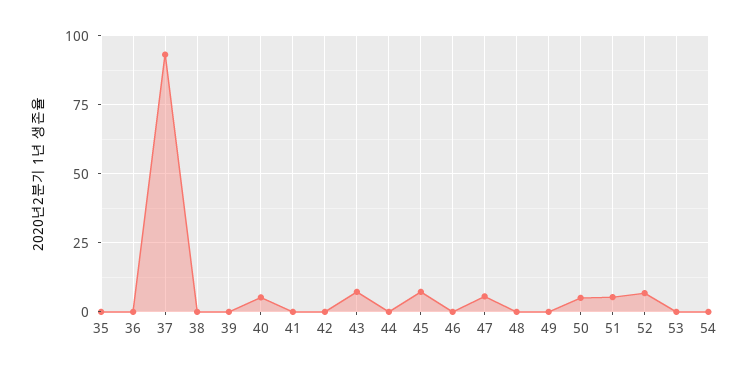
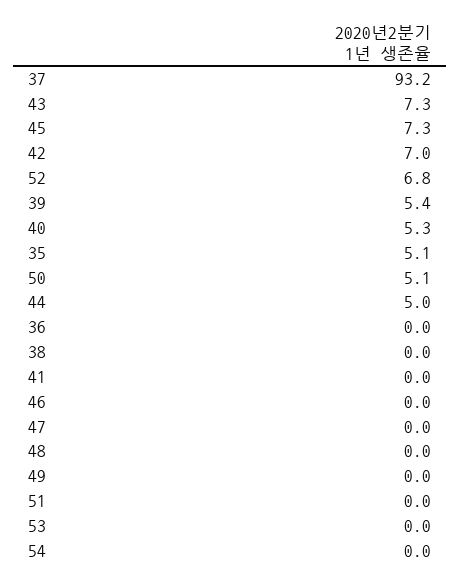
  {
-   "35": 0,
+   "35": 5.1,
    "36": 0,
    "37": 93.2,
    "38": 0,
-   "39": 0,
+   "39": 5.4,
    "40": 5.3,
    "41": 0,
-   "42": 0,
+   "42": 7,
    "43": 7.3,
-   "44": 0,
+   "44": 5,
    "45": 7.3,
    "46": 0,
-   "47": 5,
+   "47": 0,
    "48": 0,
    "49": 0,
    "50": 5.1,
-   "51": 5,
+   "51": 0,
    "52": 6.8,
    "53": 0,
    "54": 0
  }

